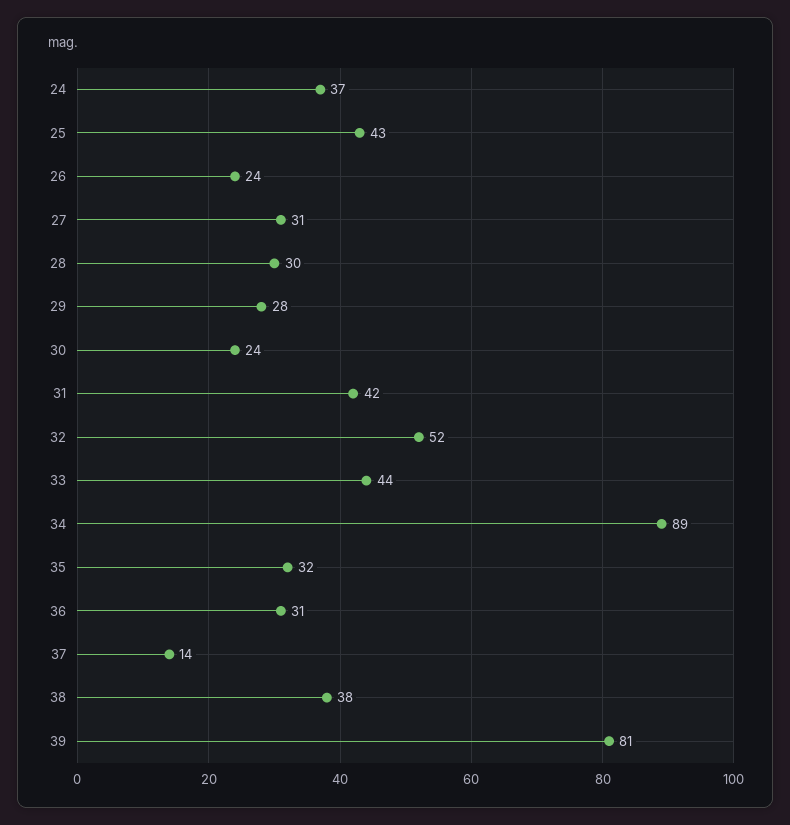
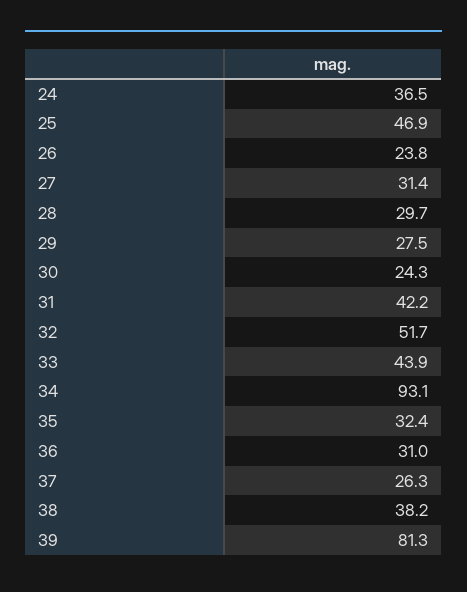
  {
    "24": 36.5,
-   "25": 43,
+   "25": 46.9,
    "26": 23.8,
    "27": 31.4,
    "28": 29.7,
    "29": 27.5,
    "30": 24.3,
    "31": 42.2,
    "32": 51.7,
    "33": 43.9,
-   "34": 89,
+   "34": 93.1,
    "35": 32.4,
    "36": 31,
-   "37": 14,
+   "37": 26.3,
    "38": 38.2,
    "39": 81.3
  }

